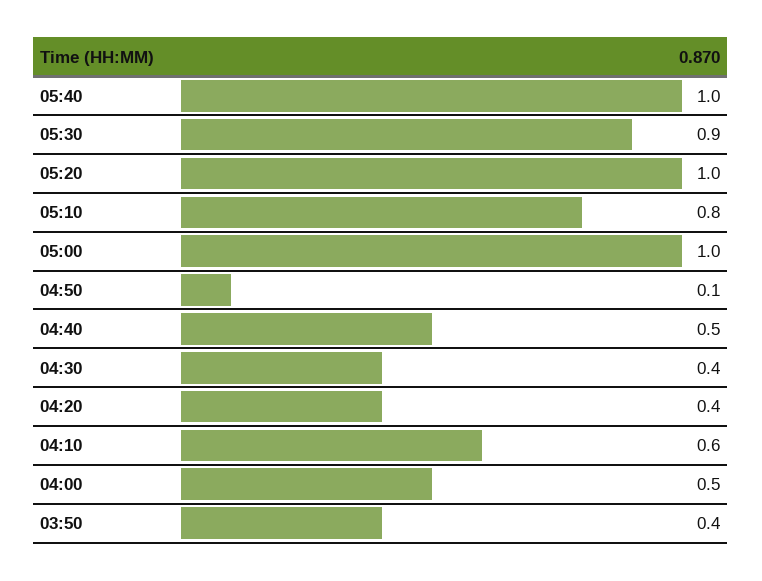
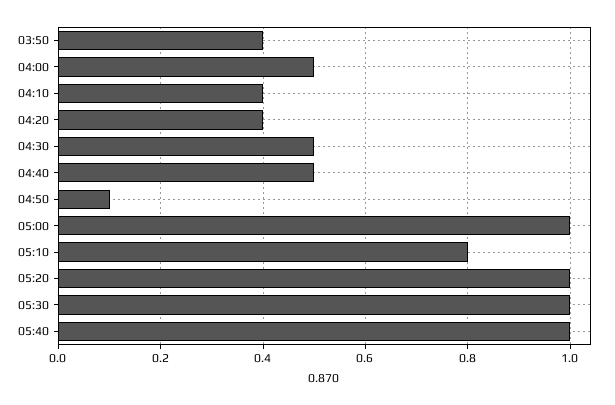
  {
    "05:40": 1,
-   "05:30": 0.9,
+   "05:30": 1,
    "05:20": 1,
    "05:10": 0.8,
    "05:00": 1,
    "04:50": 0.1,
    "04:40": 0.5,
-   "04:30": 0.4,
+   "04:30": 0.5,
    "04:20": 0.4,
-   "04:10": 0.6,
+   "04:10": 0.4,
    "04:00": 0.5,
    "03:50": 0.4
  }

